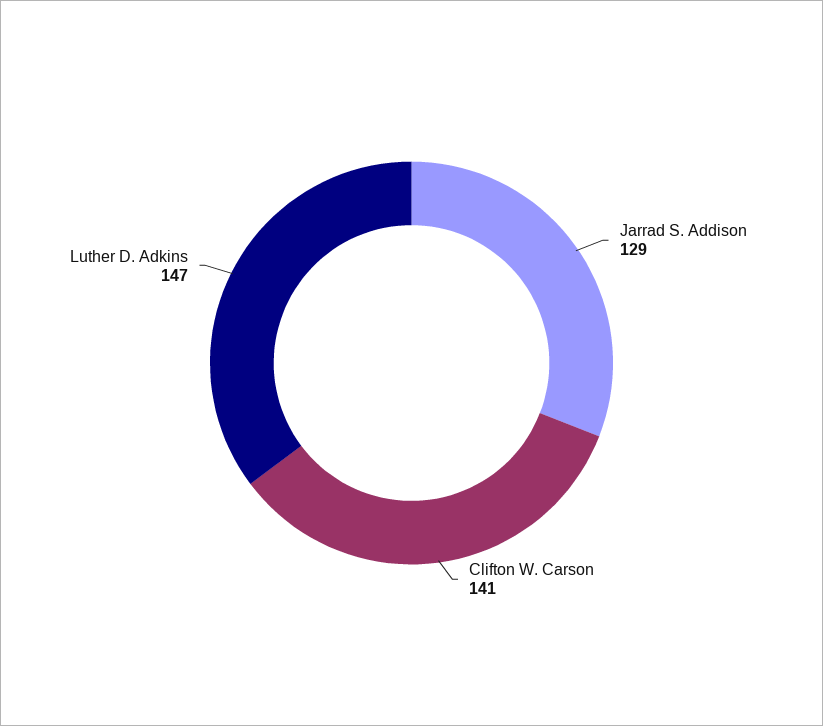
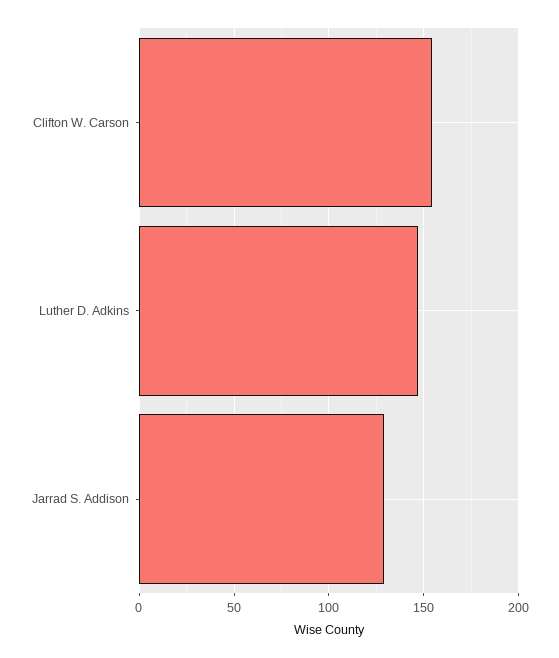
  {
    "Jarrad S. Addison": 129,
-   "Clifton W. Carson": 141,
+   "Clifton W. Carson": 155,
    "Luther D. Adkins": 147
  }

